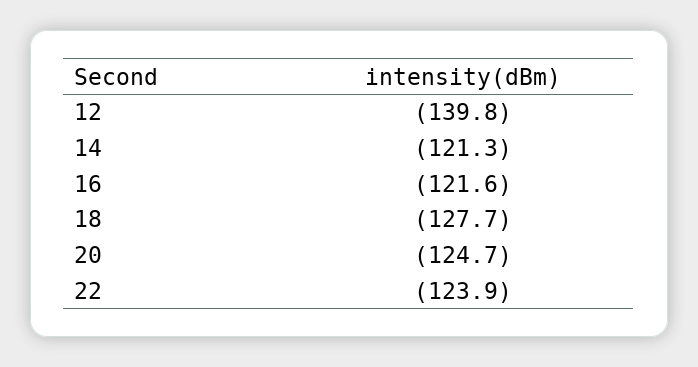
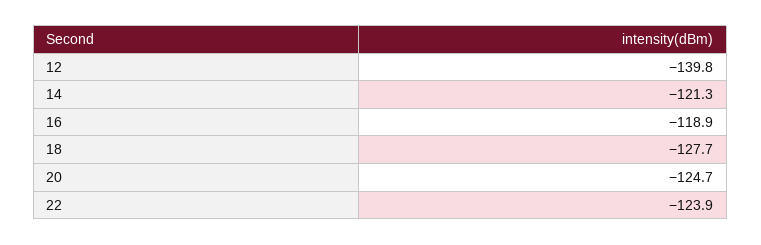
  {
    "12": -139.8,
    "14": -121.3,
-   "16": -121.6,
+   "16": -118.9,
    "18": -127.7,
    "20": -124.7,
    "22": -123.9
  }

